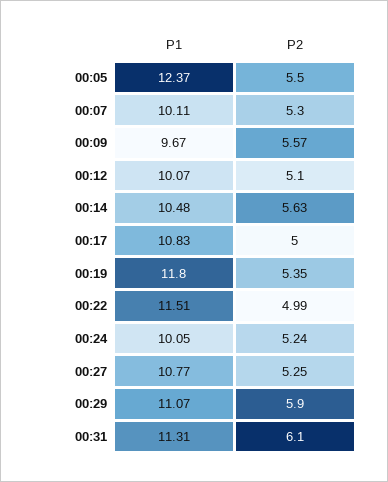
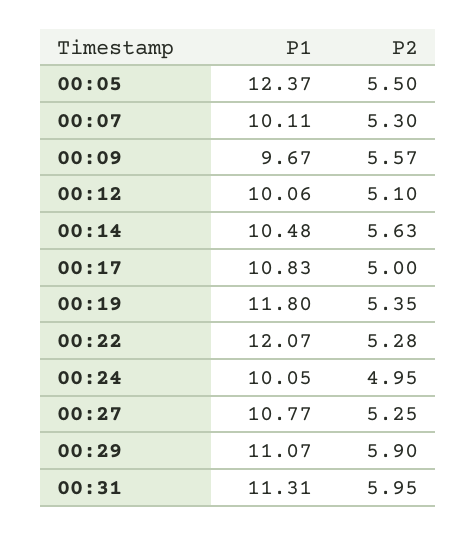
  {
    "P1": {
      "00:05": 12.37,
      "00:07": 10.11,
      "00:09": 9.67,
-     "00:12": 10.07,
+     "00:12": 10.06,
      "00:14": 10.48,
      "00:17": 10.83,
      "00:19": 11.8,
-     "00:22": 11.51,
+     "00:22": 12.07,
      "00:24": 10.05,
      "00:27": 10.77,
      "00:29": 11.07,
      "00:31": 11.31
    },
    "P2": {
      "00:05": 5.5,
      "00:07": 5.3,
      "00:09": 5.57,
      "00:12": 5.1,
      "00:14": 5.63,
      "00:17": 5,
      "00:19": 5.35,
-     "00:22": 4.99,
+     "00:22": 5.28,
-     "00:24": 5.24,
+     "00:24": 4.95,
      "00:27": 5.25,
      "00:29": 5.9,
-     "00:31": 6.1
+     "00:31": 5.95
    }
  }

